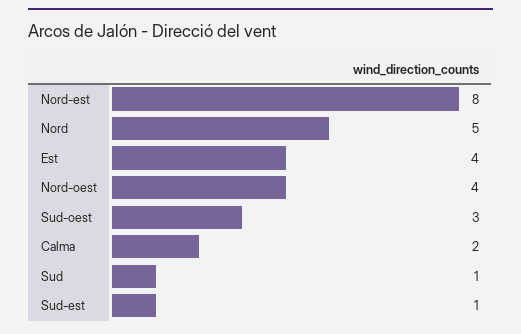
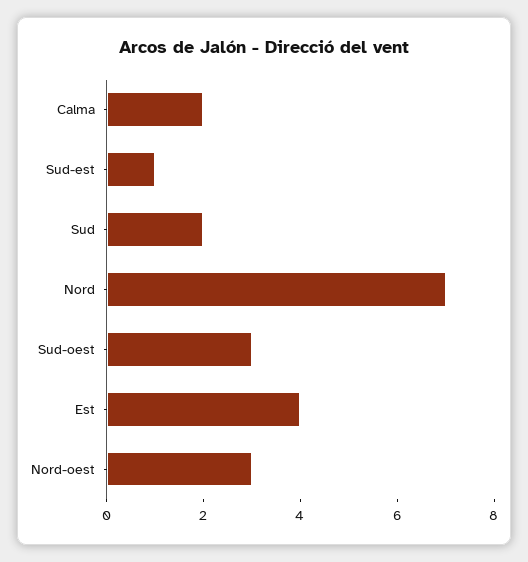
  {
-   "Nord-est": 8,
-   "Nord": 5,
+   "Nord": 7,
    "Est": 4,
-   "Nord-oest": 4,
+   "Nord-oest": 3,
    "Sud-oest": 3,
    "Calma": 2,
-   "Sud": 1,
+   "Sud": 2,
    "Sud-est": 1
  }

